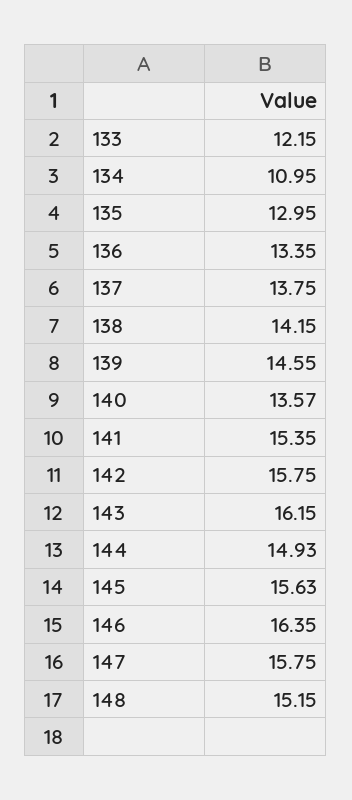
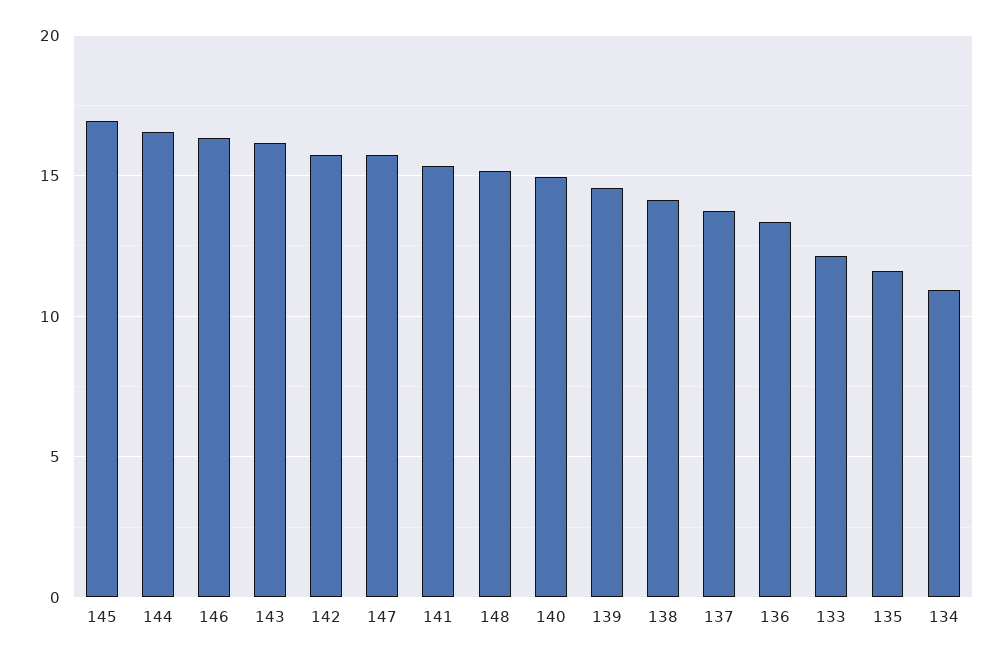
  {
    "133": 12.15,
    "134": 10.95,
-   "135": 12.95,
+   "135": 11.5,
    "136": 13.35,
    "137": 13.75,
    "138": 14.15,
    "139": 14.55,
-   "140": 13.57,
+   "140": 15,
    "141": 15.35,
    "142": 15.75,
    "143": 16.15,
-   "144": 14.93,
+   "144": 16.5,
-   "145": 15.63,
+   "145": 17,
    "146": 16.35,
    "147": 15.75,
    "148": 15.15
  }

